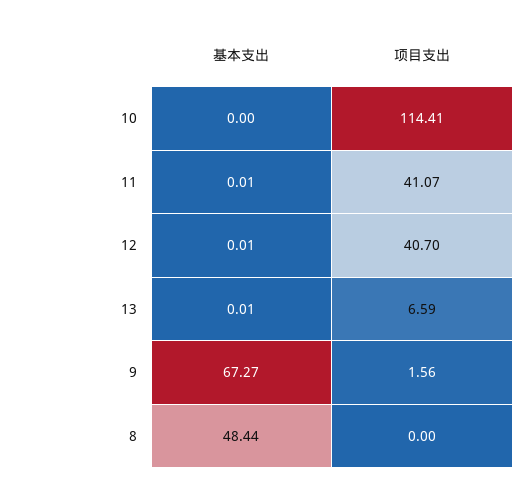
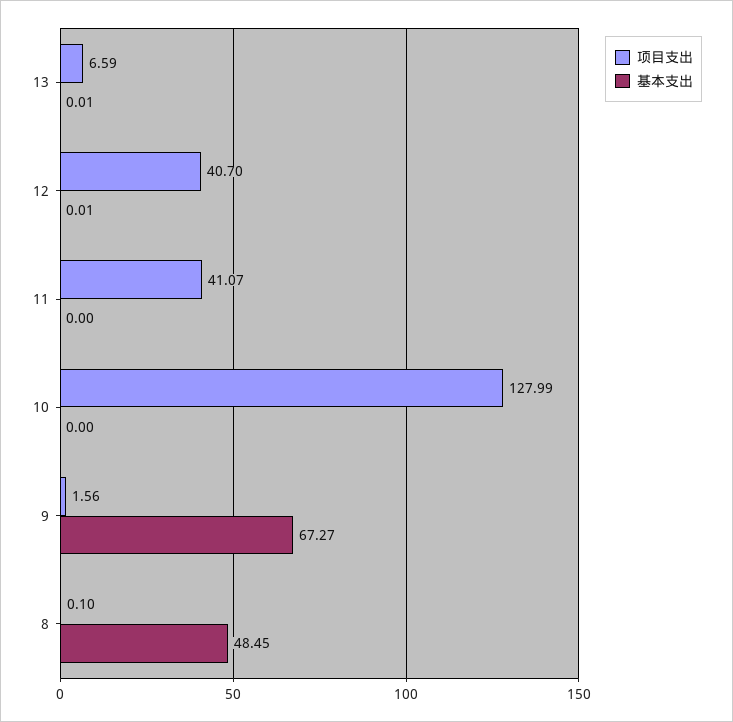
  {
    "基本支出": {
      "10": 0,
-     "11": 0.01,
+     "11": 0,
      "12": 0.01,
      "13": 0.01,
      "9": 67.27,
-     "8": 48.44
+     "8": 48.45
    },
    "项目支出": {
-     "10": 114.41,
+     "10": 127.99,
      "11": 41.07,
      "12": 40.7,
      "13": 6.59,
      "9": 1.56,
-     "8": 0
+     "8": 0.1
    }
  }

